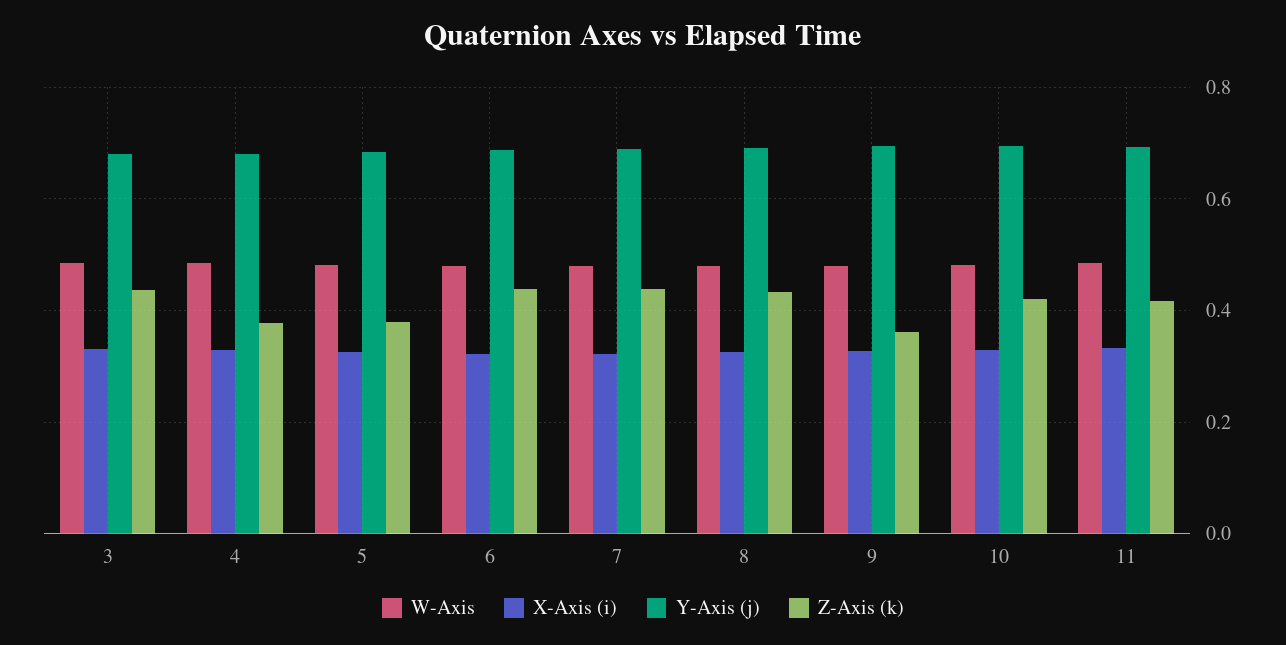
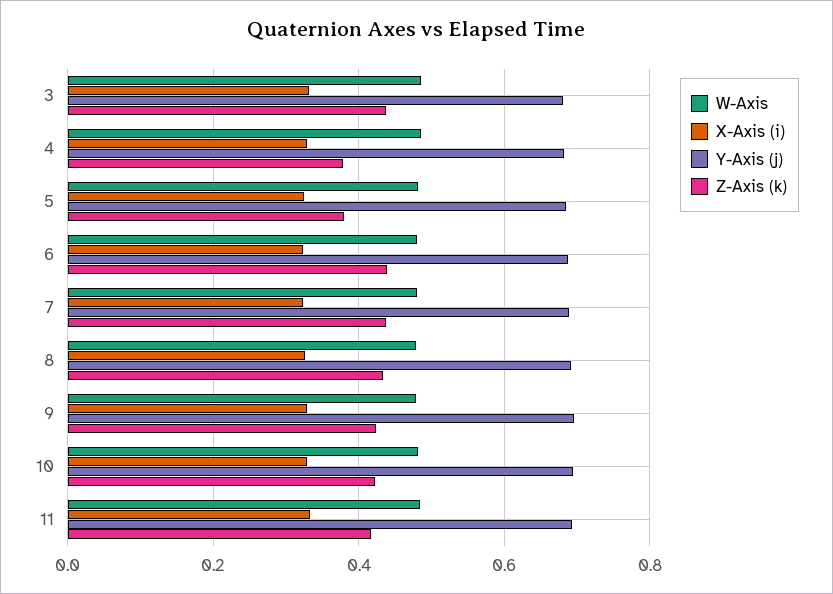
  {
    "W-Axis": {
      "3": 0.48,
      "4": 0.48,
      "5": 0.48,
      "6": 0.48,
      "7": 0.48,
      "8": 0.48,
      "9": 0.48,
      "10": 0.48,
      "11": 0.48
    },
    "X-Axis (i)": {
      "3": 0.34,
      "4": 0.32,
      "5": 0.32,
      "6": 0.32,
      "7": 0.32,
      "8": 0.32,
      "9": 0.32,
      "10": 0.32,
      "11": 0.34
    },
    "Y-Axis (j)": {
      "3": 0.68,
      "4": 0.68,
      "5": 0.68,
      "6": 0.68,
      "7": 0.68,
      "8": 0.7,
      "9": 0.7,
      "10": 0.7,
      "11": 0.7
    },
    "Z-Axis (k)": {
      "3": 0.44,
      "4": 0.38,
      "5": 0.38,
      "6": 0.44,
      "7": 0.44,
      "8": 0.44,
-     "9": 0.36,
+     "9": 0.42,
      "10": 0.42,
      "11": 0.42
    }
  }

